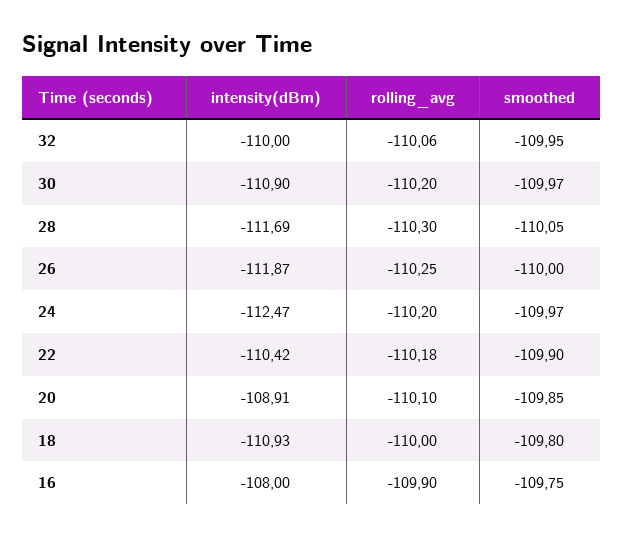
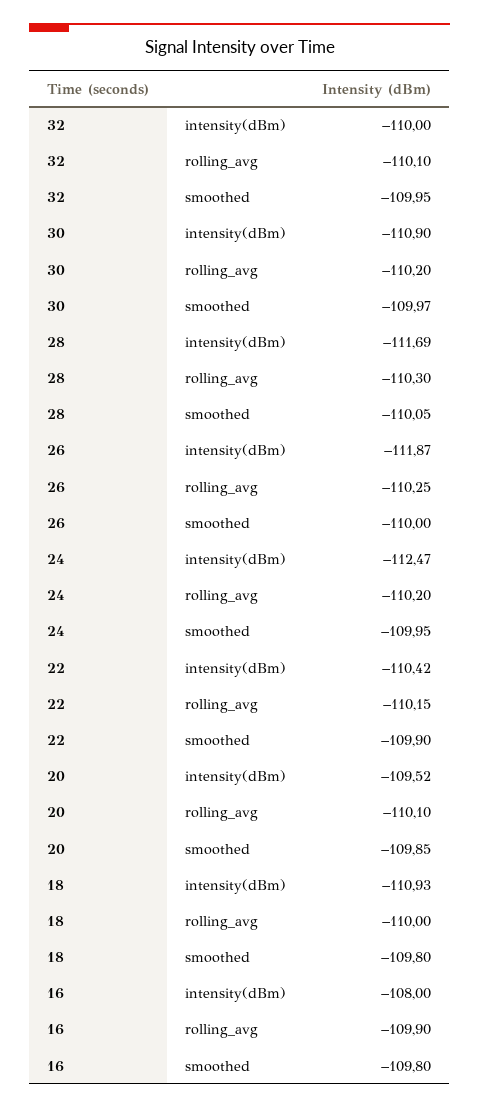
  {
    "intensity(dBm)": {
      "32": -110,
      "30": -110.9,
      "28": -111.69,
      "26": -111.87,
      "24": -112.47,
      "22": -110.42,
-     "20": -108.91,
+     "20": -109.52,
      "18": -110.93,
      "16": -108
    },
    "rolling_avg": {
-     "32": -110.06,
+     "32": -110.1,
      "30": -110.2,
      "28": -110.3,
      "26": -110.25,
      "24": -110.2,
-     "22": -110.18,
+     "22": -110.15,
      "20": -110.1,
      "18": -110,
      "16": -109.9
    },
    "smoothed": {
      "32": -109.95,
      "30": -109.97,
      "28": -110.05,
      "26": -110,
-     "24": -109.97,
+     "24": -109.95,
      "22": -109.9,
      "20": -109.85,
      "18": -109.8,
-     "16": -109.75
+     "16": -109.8
    }
  }

